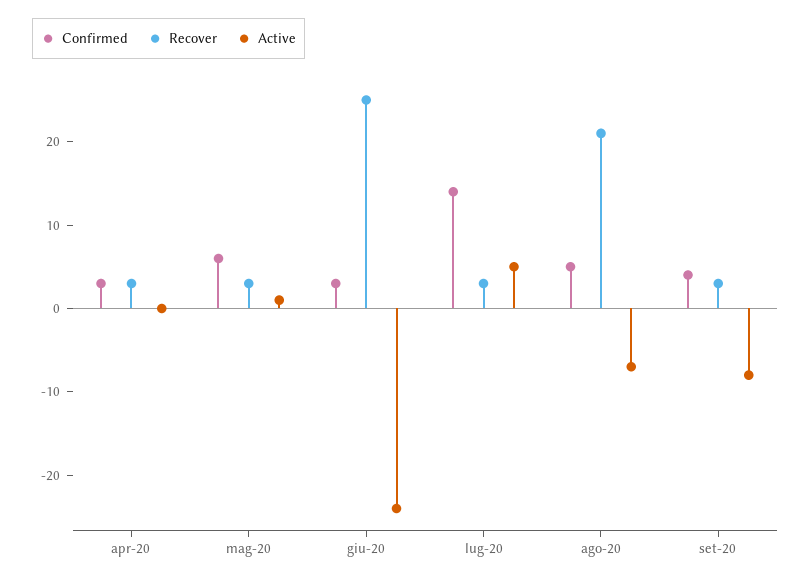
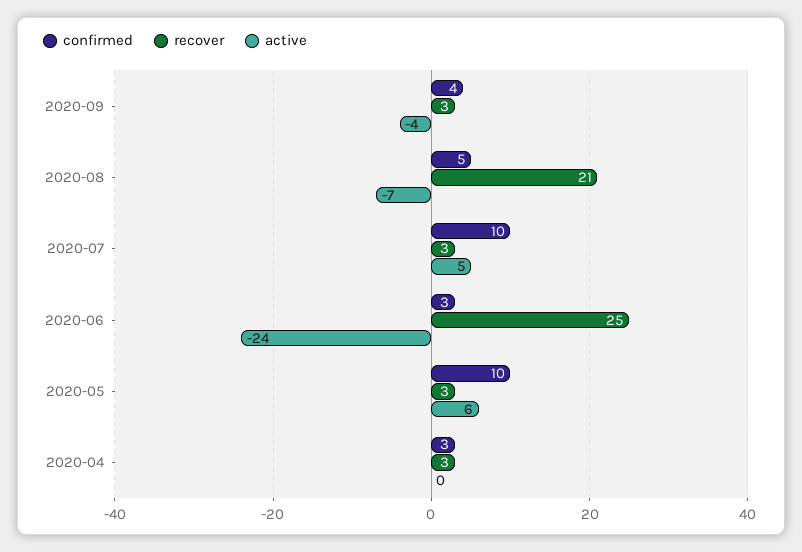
  {
    "Confirmed": {
      "apr-20": 3,
-     "mag-20": 6,
+     "mag-20": 10,
      "giu-20": 3,
-     "lug-20": 14,
+     "lug-20": 10,
      "ago-20": 5,
      "set-20": 4
    },
    "Recover": {
      "apr-20": 3,
      "mag-20": 3,
      "giu-20": 25,
      "lug-20": 3,
      "ago-20": 21,
      "set-20": 3
    },
    "Active": {
      "apr-20": 0,
-     "mag-20": 1,
+     "mag-20": 6,
      "giu-20": -24,
      "lug-20": 5,
      "ago-20": -7,
-     "set-20": -8
+     "set-20": -4
    }
  }

